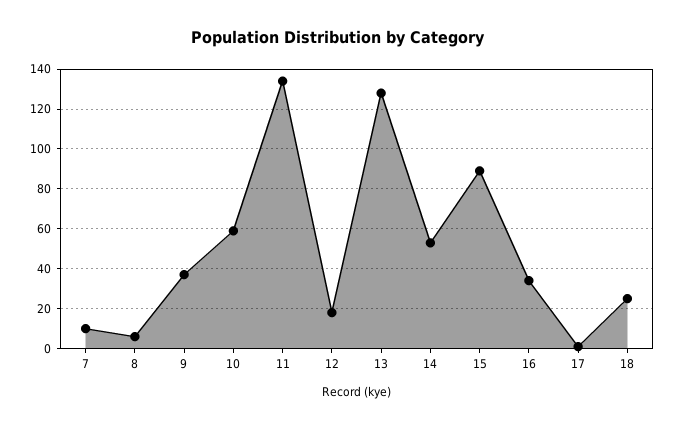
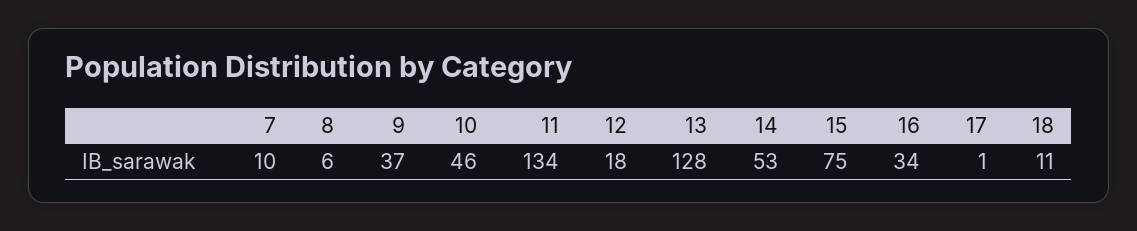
  {
    "7": 10,
    "8": 6,
    "9": 37,
-   "10": 60,
+   "10": 46,
    "11": 134,
    "12": 18,
    "13": 128,
    "14": 53,
-   "15": 90,
+   "15": 75,
    "16": 34,
    "17": 1,
-   "18": 25
+   "18": 11
  }

